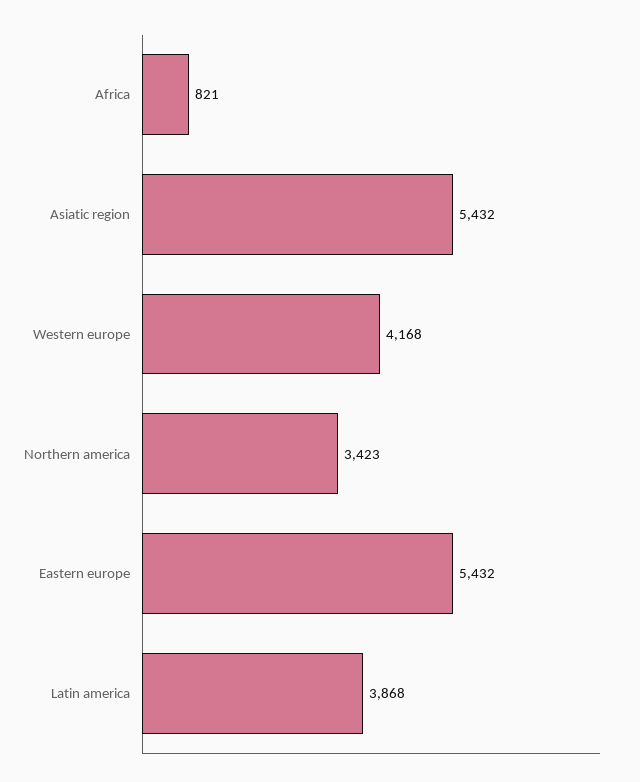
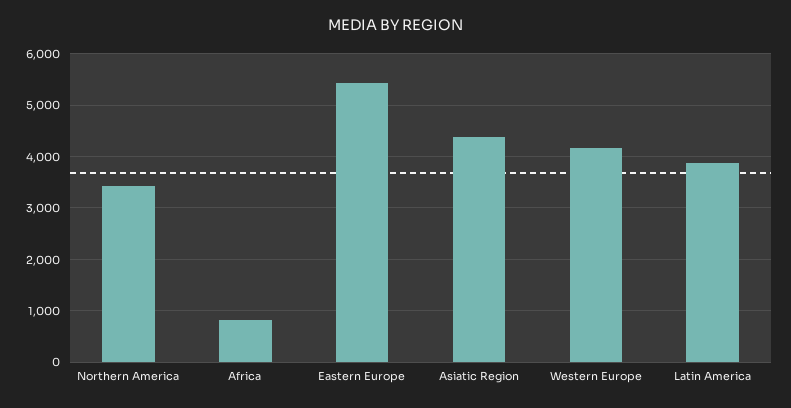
  {
    "Africa": 821,
-   "Asiatic region": 5432,
+   "Asiatic region": 4400,
    "Western europe": 4168,
    "Northern america": 3423,
    "Eastern europe": 5432,
    "Latin america": 3868
  }

